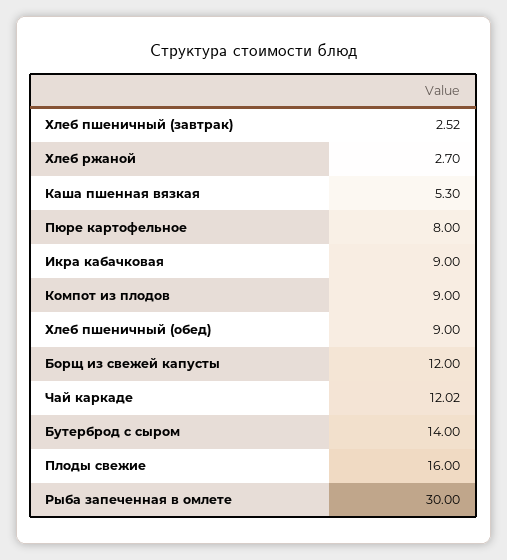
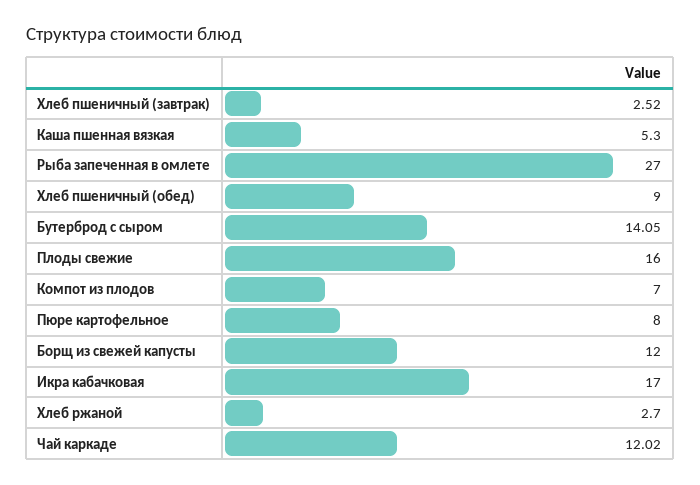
  {
    "Хлеб пшеничный (завтрак)": 2.52,
    "Хлеб ржаной": 2.7,
    "Каша пшенная вязкая": 5.3,
    "Пюре картофельное": 8,
-   "Икра кабачковая": 9,
+   "Икра кабачковая": 17,
-   "Компот из плодов": 9,
+   "Компот из плодов": 7,
    "Хлеб пшеничный (обед)": 9,
    "Борщ из свежей капусты": 12,
    "Чай каркаде": 12.02,
-   "Бутерброд с сыром": 14,
+   "Бутерброд с сыром": 14.05,
    "Плоды свежие": 16,
-   "Рыба запеченная в омлете": 30
+   "Рыба запеченная в омлете": 27
  }

